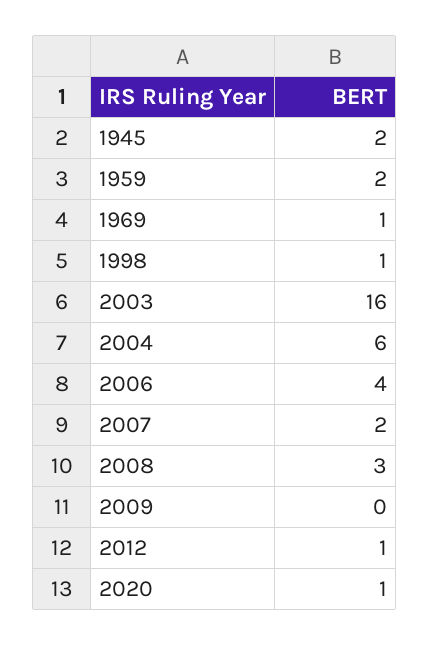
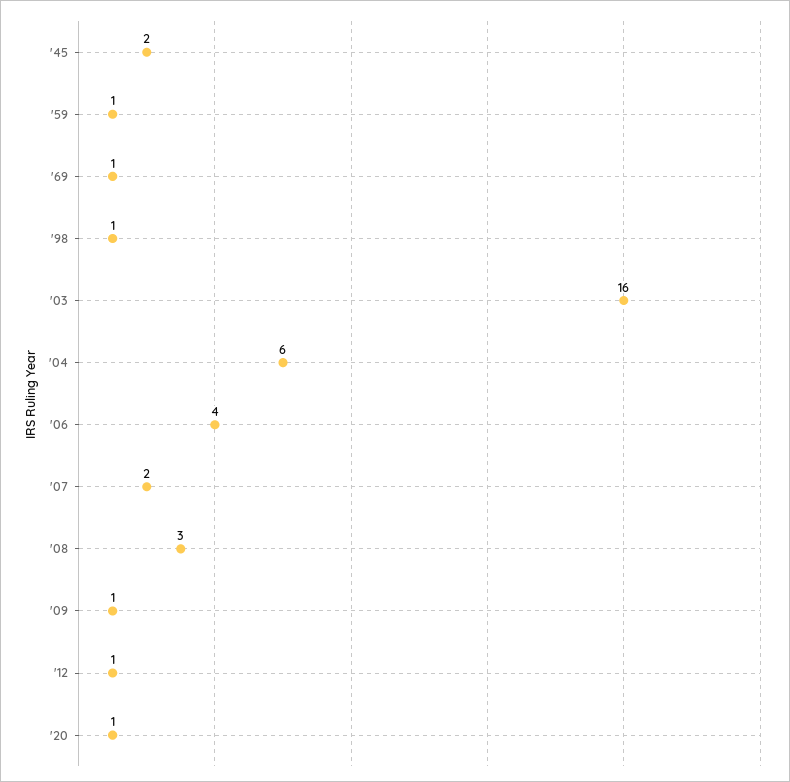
  {
    "1945": 2,
-   "1959": 2,
+   "1959": 1,
    "1969": 1,
    "1998": 1,
    "2003": 16,
    "2004": 6,
    "2006": 4,
    "2007": 2,
    "2008": 3,
-   "2009": 0,
+   "2009": 1,
    "2012": 1,
    "2020": 1
  }

